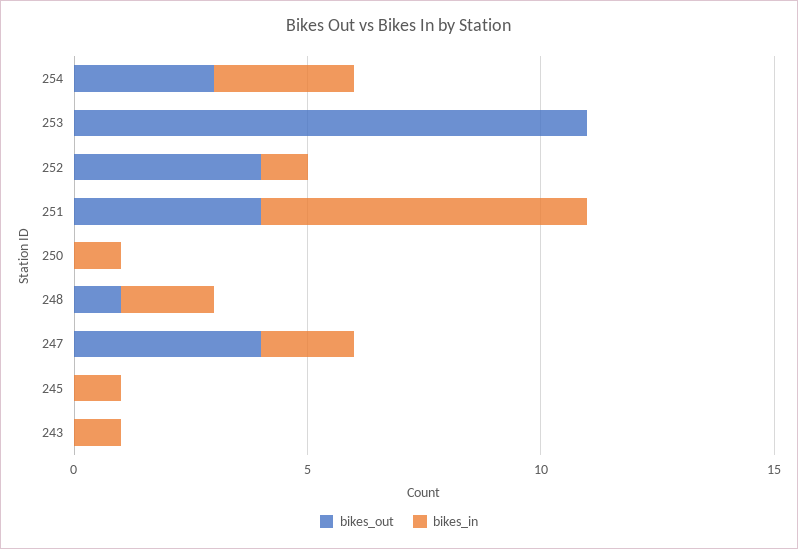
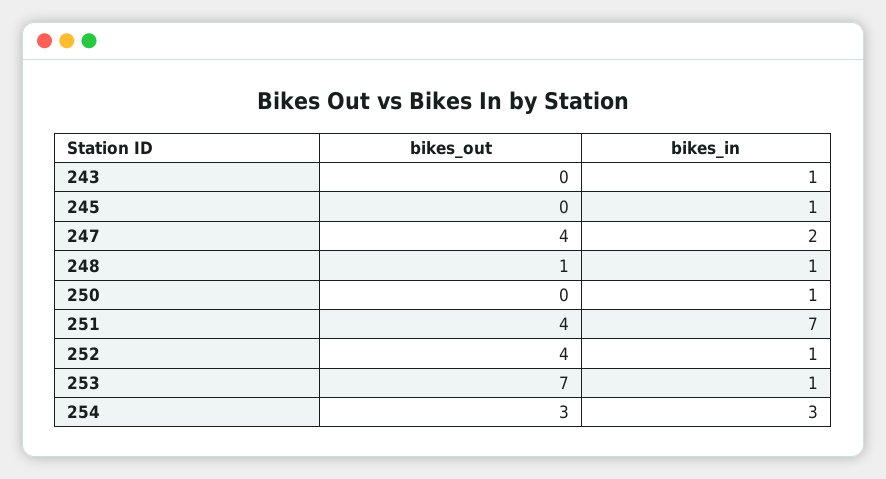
  {
    "bikes_out": {
      "254": 3,
-     "253": 11,
+     "253": 7,
      "252": 4,
      "251": 4,
      "250": 0,
      "248": 1,
      "247": 4,
      "245": 0,
      "243": 0
    },
    "bikes_in": {
      "254": 3,
-     "253": 0,
+     "253": 1,
      "252": 1,
      "251": 7,
      "250": 1,
-     "248": 2,
+     "248": 1,
      "247": 2,
      "245": 1,
      "243": 1
    }
  }

